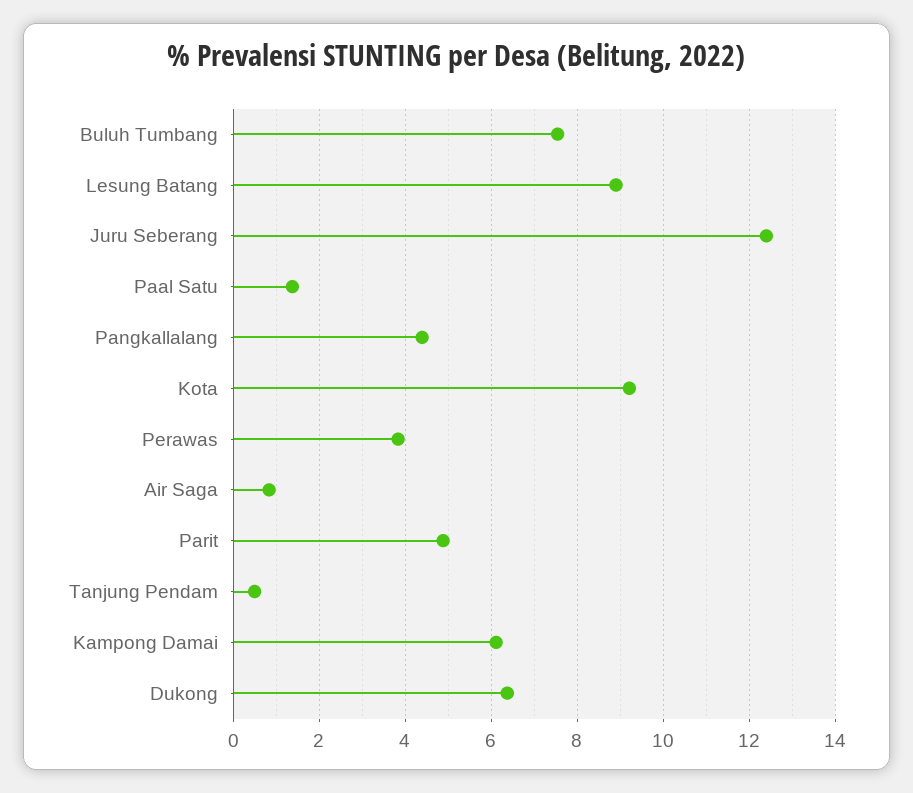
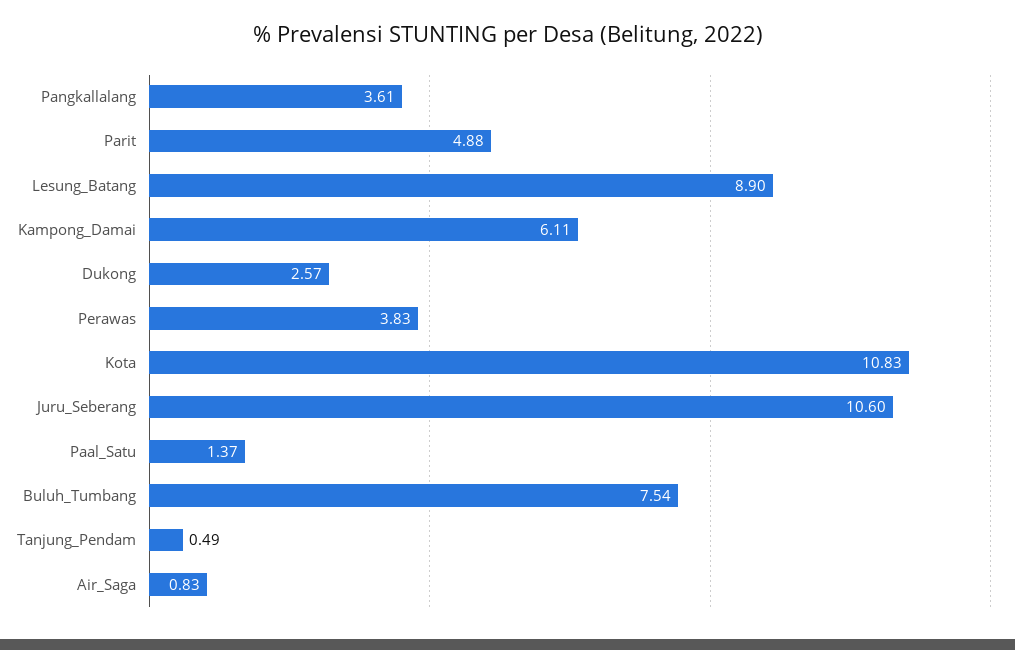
  {
    "Buluh Tumbang": 7.54,
    "Lesung Batang": 8.9,
-   "Juru Seberang": 12.4,
+   "Juru Seberang": 10.6,
    "Paal Satu": 1.37,
-   "Pangkallalang": 4.4,
+   "Pangkallalang": 3.61,
-   "Kota": 9.2,
+   "Kota": 10.83,
    "Perawas": 3.83,
    "Air Saga": 0.83,
    "Parit": 4.88,
    "Tanjung Pendam": 0.49,
    "Kampong Damai": 6.11,
-   "Dukong": 6.4
+   "Dukong": 2.57
  }

